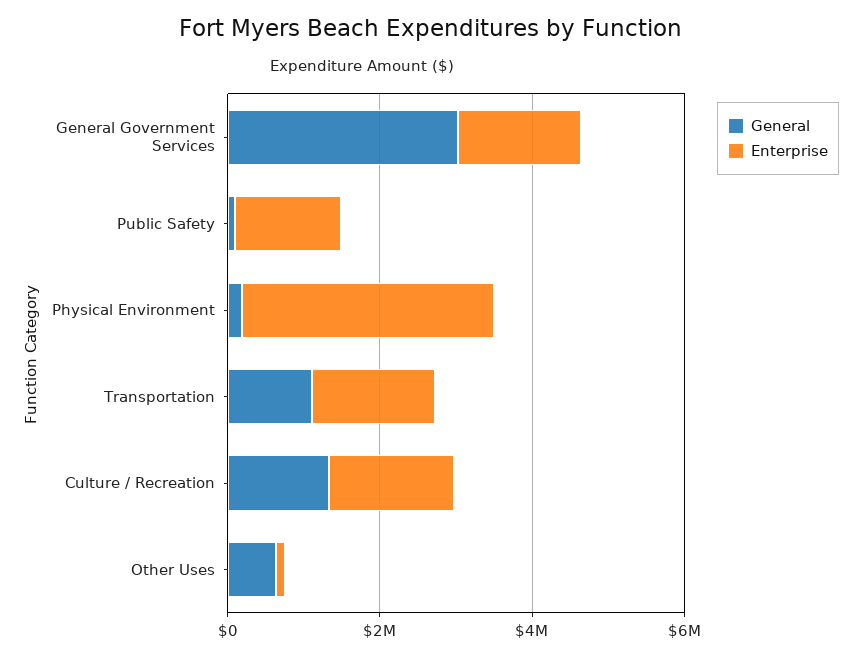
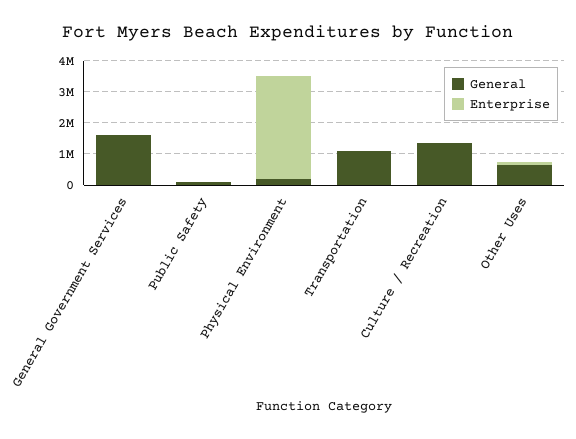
  {
    "General": {
-     "General Government Services": 3000000,
+     "General Government Services": 1500000,
      "Public Safety": 0,
      "Physical Environment": 0,
      "Transportation": 1000000,
      "Culture / Recreation": 1500000,
      "Other Uses": 500000
    },
    "Enterprise": {
-     "General Government Services": 1500000,
+     "General Government Services": 0,
-     "Public Safety": 1500000,
+     "Public Safety": 0,
      "Physical Environment": 3500000,
-     "Transportation": 1500000,
+     "Transportation": 0,
-     "Culture / Recreation": 1500000,
+     "Culture / Recreation": 0,
      "Other Uses": 0
    }
  }

